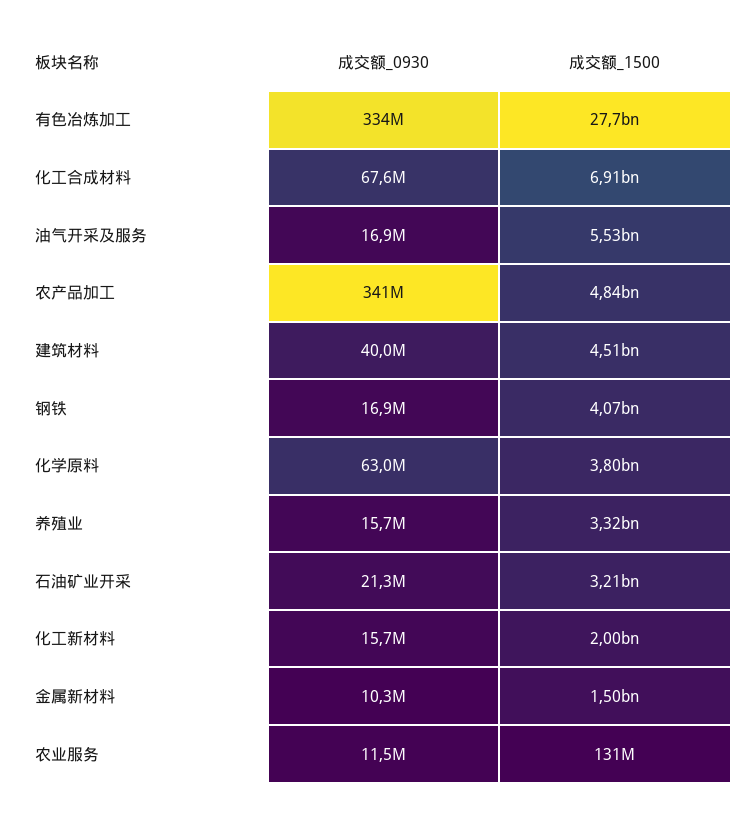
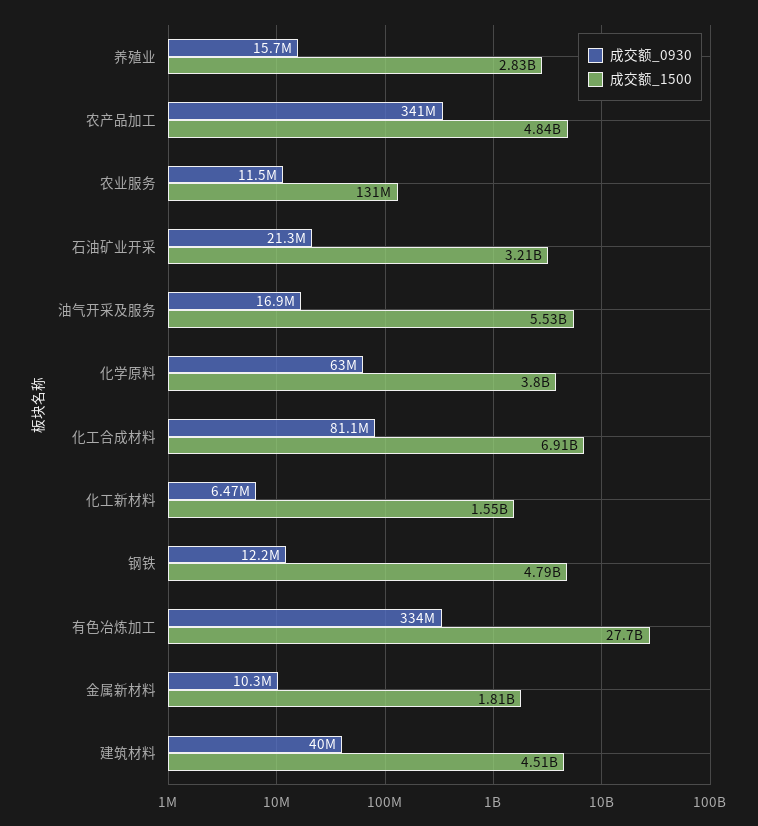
  {
    "成交额_0930": {
      "有色冶炼加工": 334000000,
-     "化工合成材料": 67600000,
+     "化工合成材料": 81100000,
      "油气开采及服务": 16900000,
      "农产品加工": 341000000,
      "建筑材料": 40000000,
-     "钢铁": 16900000,
+     "钢铁": 12200000,
      "化学原料": 63000000,
      "养殖业": 15700000,
      "石油矿业开采": 21300000,
-     "化工新材料": 15700000,
+     "化工新材料": 6470000,
      "金属新材料": 10300000,
      "农业服务": 11500000
    },
    "成交额_1500": {
      "有色冶炼加工": 27700000000,
      "化工合成材料": 6910000000,
      "油气开采及服务": 5530000000,
      "农产品加工": 4840000000,
      "建筑材料": 4510000000,
-     "钢铁": 4070000000,
+     "钢铁": 4790000000,
      "化学原料": 3800000000,
-     "养殖业": 3320000000,
+     "养殖业": 2830000000,
      "石油矿业开采": 3210000000,
-     "化工新材料": 2000000000,
+     "化工新材料": 1550000000,
-     "金属新材料": 1500000000,
+     "金属新材料": 1810000000,
      "农业服务": 131000000
    }
  }

